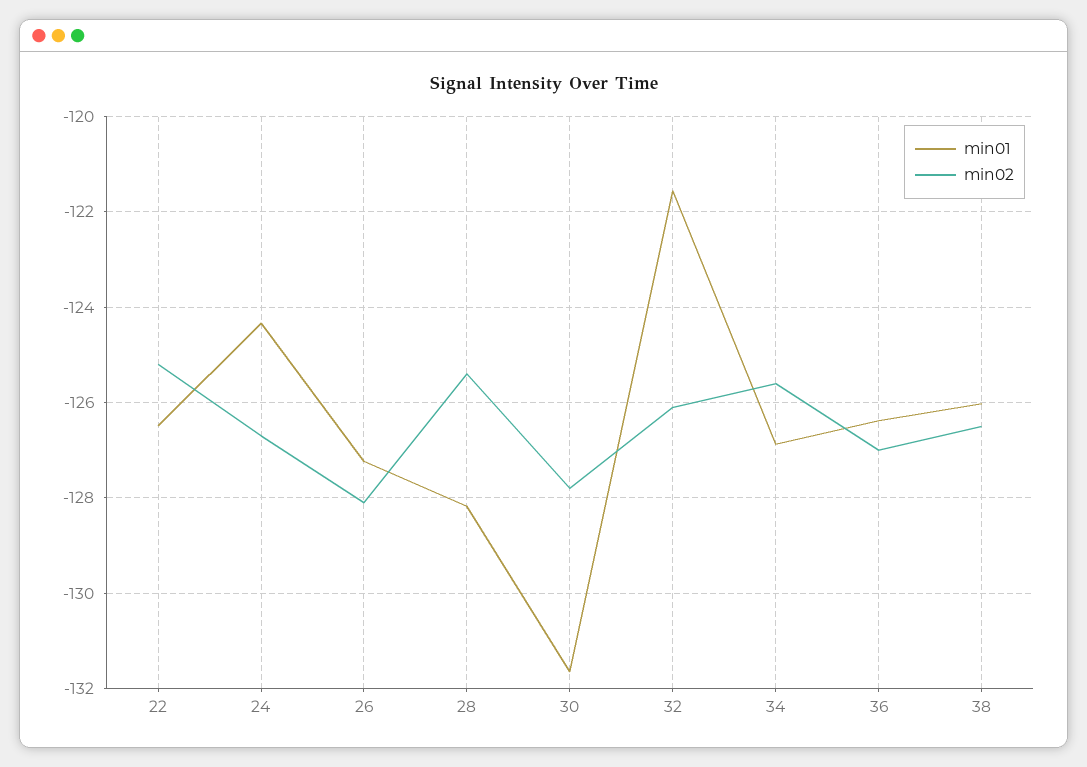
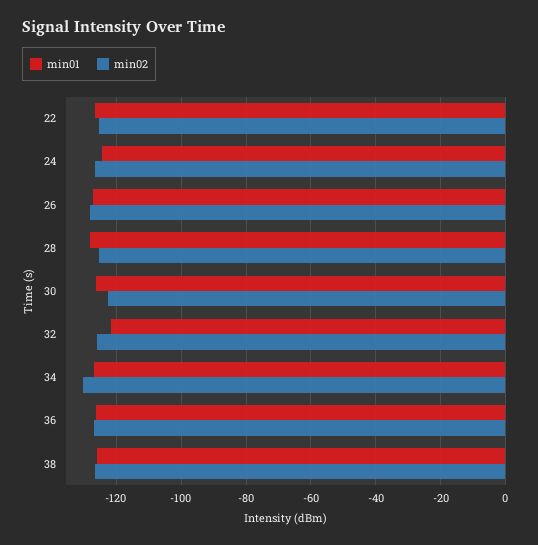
  {
    "min01": {
      "22": -126.4,
      "24": -124.4,
      "26": -127.2,
      "28": -128.2,
-     "30": -131.6,
+     "30": -126,
      "32": -121.6,
      "34": -126.8,
      "36": -126.4,
      "38": -126
    },
    "min02": {
      "22": -125.2,
      "24": -126.8,
      "26": -128.2,
      "28": -125.4,
-     "30": -127.8,
+     "30": -122,
      "32": -126.2,
-     "34": -125.6,
+     "34": -130,
      "36": -127,
      "38": -126.6
    }
  }

